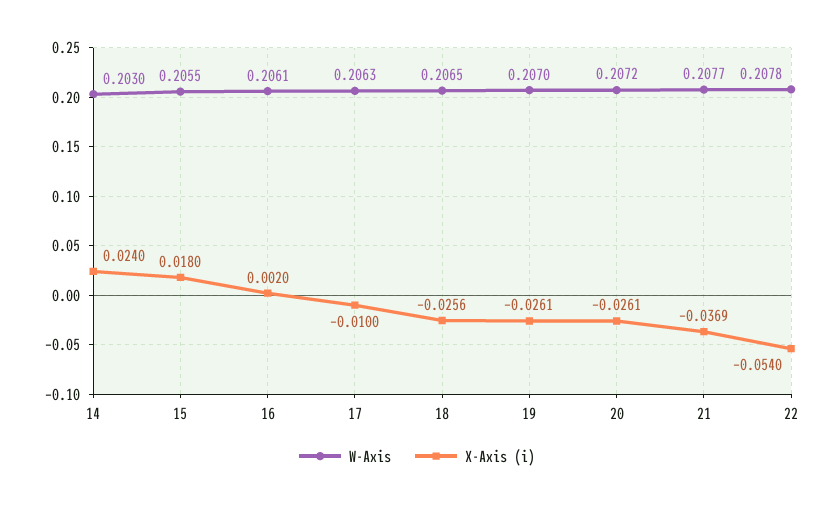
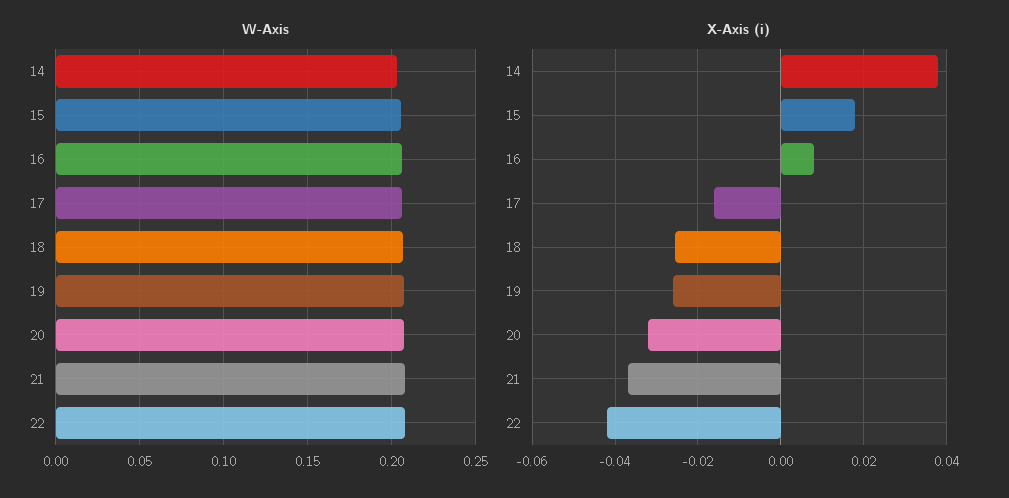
  {
    "W-Axis": {
      "14": 0.203,
      "15": 0.2055,
      "16": 0.2061,
      "17": 0.2063,
      "18": 0.2065,
      "19": 0.207,
      "20": 0.2072,
      "21": 0.2077,
      "22": 0.2078
    },
    "X-Axis (i)": {
-     "14": 0.024,
+     "14": 0.038,
      "15": 0.018,
-     "16": 0.002,
+     "16": 0.008,
-     "17": -0.01,
+     "17": -0.016,
      "18": -0.0256,
      "19": -0.0261,
-     "20": -0.0261,
+     "20": -0.032,
      "21": -0.0369,
-     "22": -0.054
+     "22": -0.042
    }
  }

